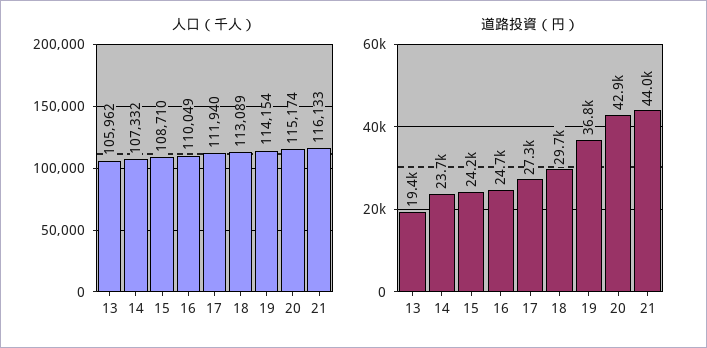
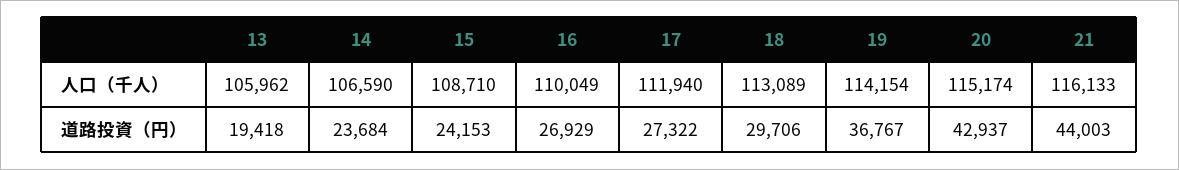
  {
    "人口（千人）": {
      "13": 105962,
-     "14": 107332,
+     "14": 106590,
      "15": 108710,
      "16": 110049,
      "17": 111940,
      "18": 113089,
      "19": 114154,
      "20": 115174,
      "21": 116133
    },
    "道路投資（円）": {
      "13": 19418,
      "14": 23684,
      "15": 24153,
-     "16": 24700,
+     "16": 26929,
      "17": 27322,
      "18": 29706,
      "19": 36767,
      "20": 42937,
      "21": 44003
    }
  }

